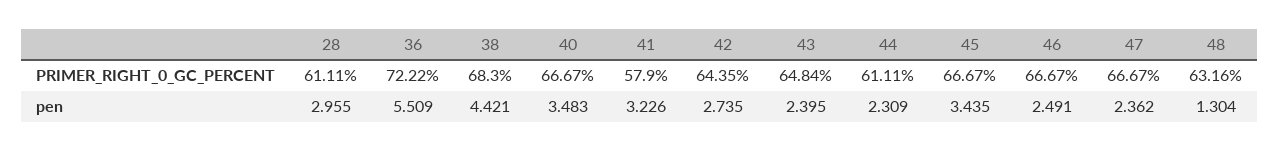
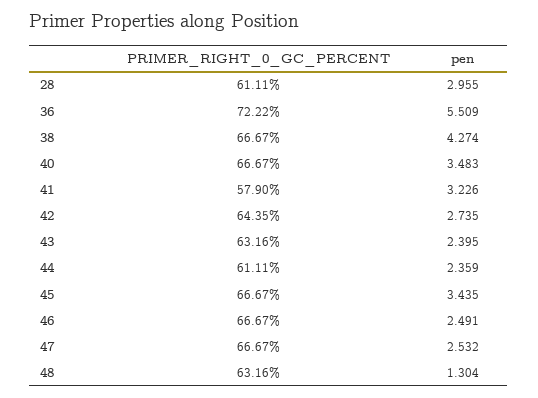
  {
    "28": {
      "PRIMER_RIGHT_0_GC_PERCENT": 61.11,
      "pen": 2.955
    },
    "36": {
      "PRIMER_RIGHT_0_GC_PERCENT": 72.22,
      "pen": 5.509
    },
    "38": {
-     "PRIMER_RIGHT_0_GC_PERCENT": 68.3,
+     "PRIMER_RIGHT_0_GC_PERCENT": 66.67,
-     "pen": 4.421
+     "pen": 4.274
    },
    "40": {
      "PRIMER_RIGHT_0_GC_PERCENT": 66.67,
      "pen": 3.483
    },
    "41": {
      "PRIMER_RIGHT_0_GC_PERCENT": 57.9,
      "pen": 3.226
    },
    "42": {
      "PRIMER_RIGHT_0_GC_PERCENT": 64.35,
      "pen": 2.735
    },
    "43": {
-     "PRIMER_RIGHT_0_GC_PERCENT": 64.84,
+     "PRIMER_RIGHT_0_GC_PERCENT": 63.16,
      "pen": 2.395
    },
    "44": {
      "PRIMER_RIGHT_0_GC_PERCENT": 61.11,
-     "pen": 2.309
+     "pen": 2.359
    },
    "45": {
      "PRIMER_RIGHT_0_GC_PERCENT": 66.67,
      "pen": 3.435
    },
    "46": {
      "PRIMER_RIGHT_0_GC_PERCENT": 66.67,
      "pen": 2.491
    },
    "47": {
      "PRIMER_RIGHT_0_GC_PERCENT": 66.67,
-     "pen": 2.362
+     "pen": 2.532
    },
    "48": {
      "PRIMER_RIGHT_0_GC_PERCENT": 63.16,
      "pen": 1.304
    }
  }

